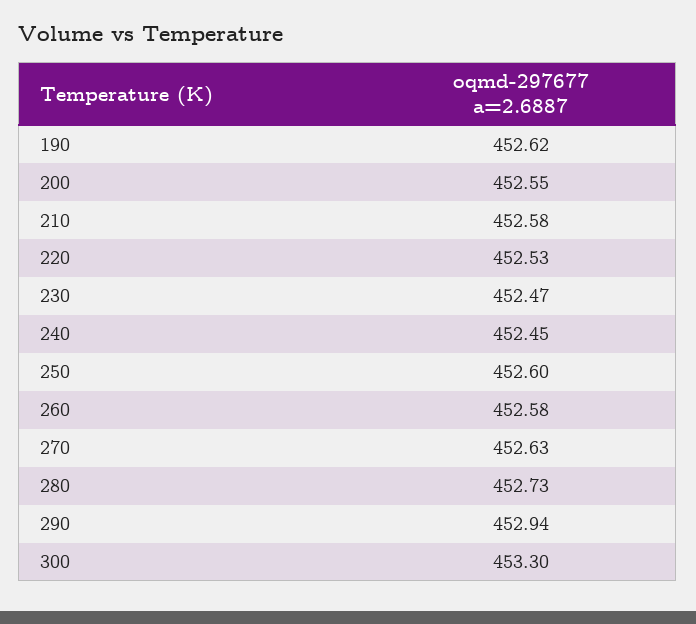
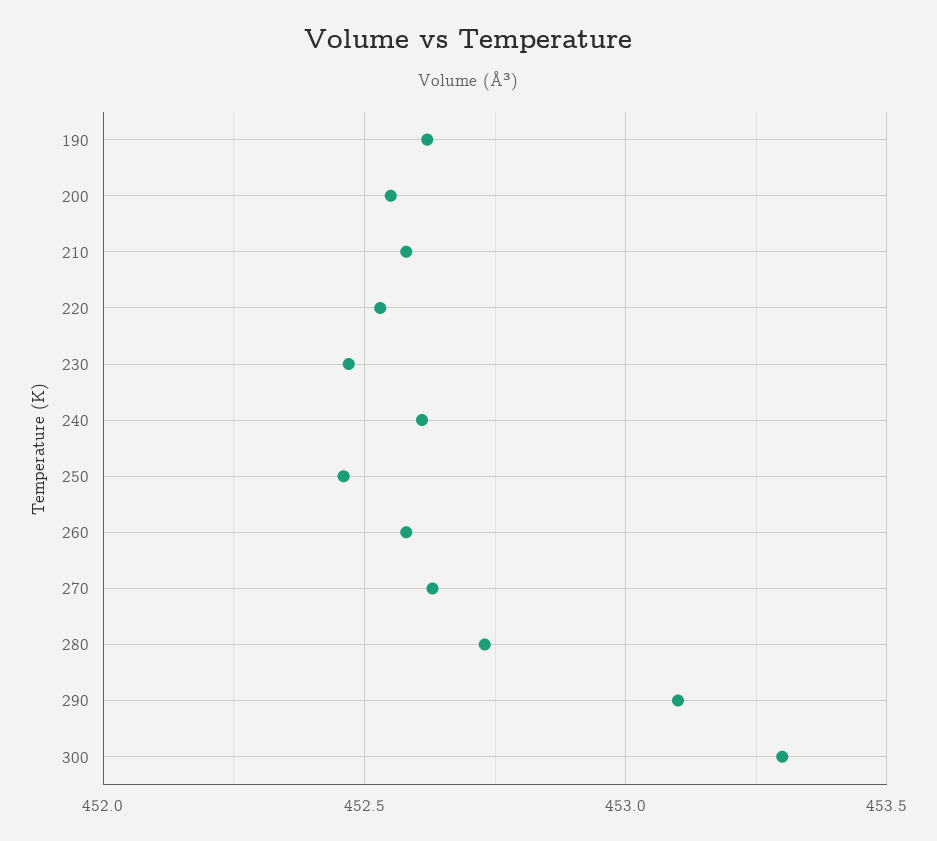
  {
    "190": 452.62,
    "200": 452.55,
    "210": 452.58,
    "220": 452.53,
    "230": 452.47,
-   "240": 452.45,
+   "240": 452.6,
-   "250": 452.6,
+   "250": 452.45,
    "260": 452.58,
    "270": 452.63,
    "280": 452.73,
-   "290": 452.94,
+   "290": 453.1,
    "300": 453.3
  }

